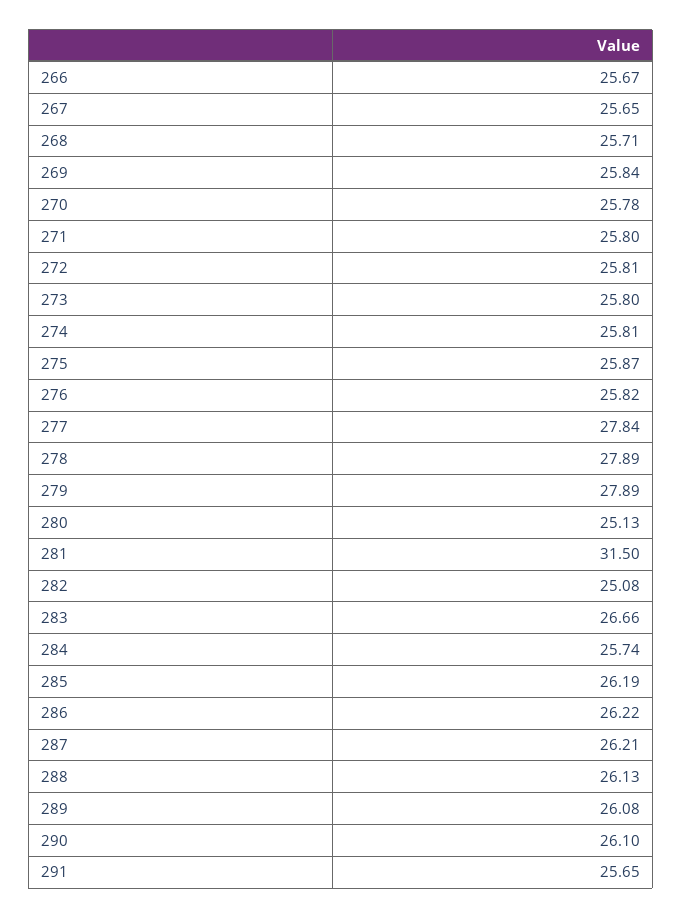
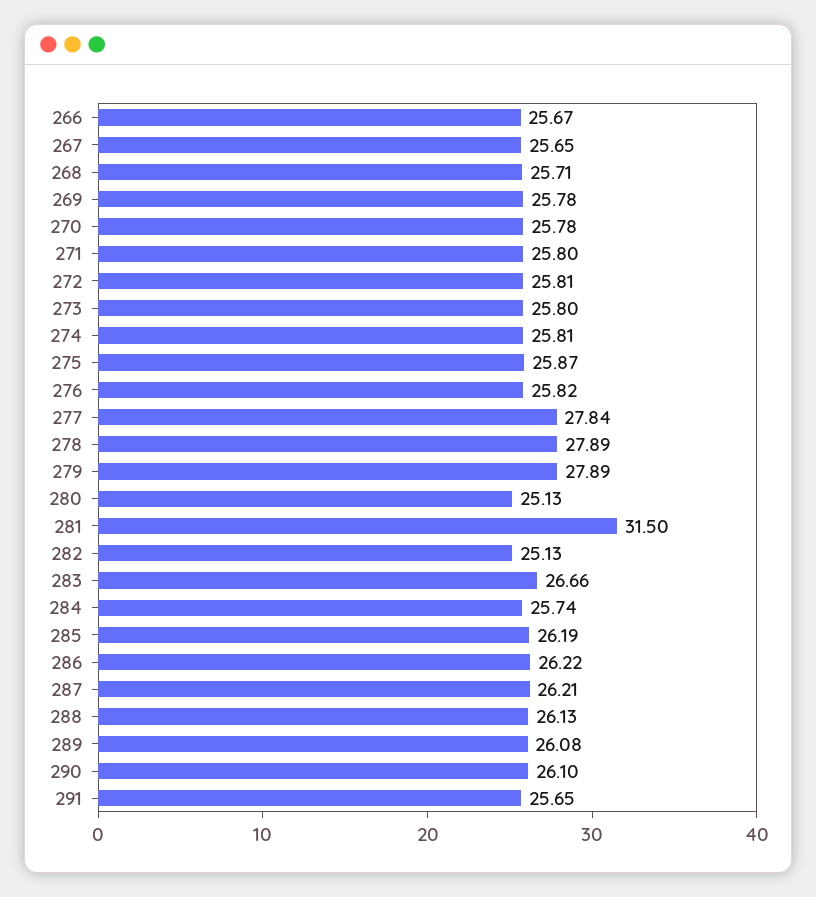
  {
    "266": 25.67,
    "267": 25.65,
    "268": 25.71,
-   "269": 25.84,
+   "269": 25.78,
    "270": 25.78,
    "271": 25.8,
    "272": 25.81,
    "273": 25.8,
    "274": 25.81,
    "275": 25.87,
    "276": 25.82,
    "277": 27.84,
    "278": 27.89,
    "279": 27.89,
    "280": 25.13,
    "281": 31.5,
-   "282": 25.08,
+   "282": 25.13,
    "283": 26.66,
    "284": 25.74,
    "285": 26.19,
    "286": 26.22,
    "287": 26.21,
    "288": 26.13,
    "289": 26.08,
    "290": 26.1,
    "291": 25.65
  }

